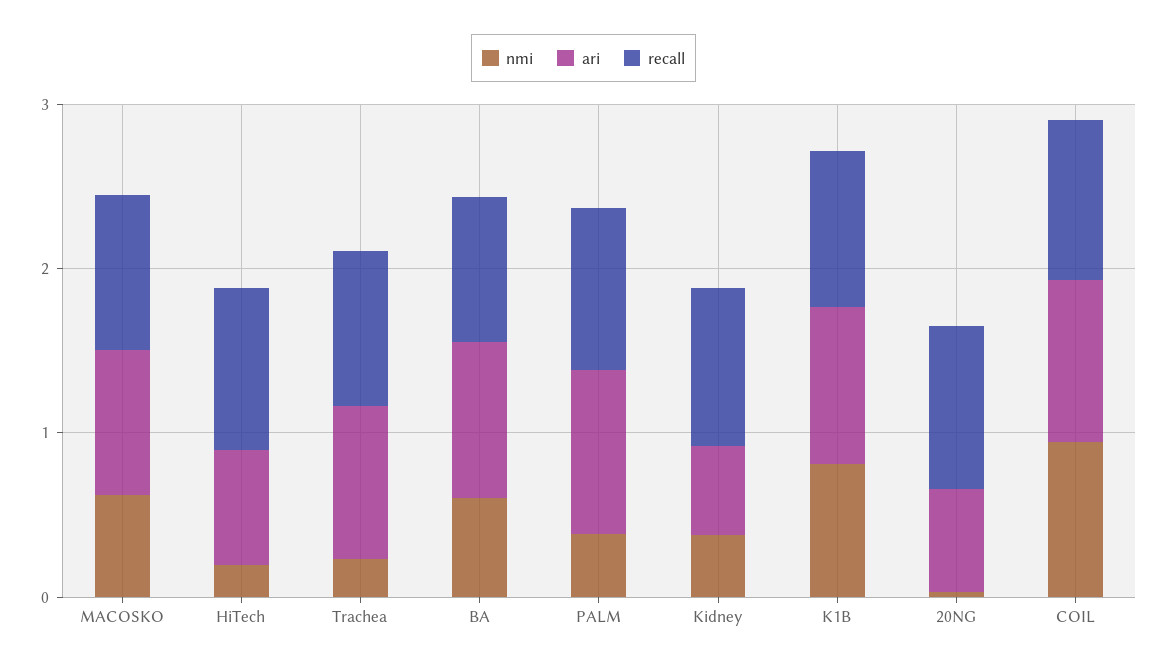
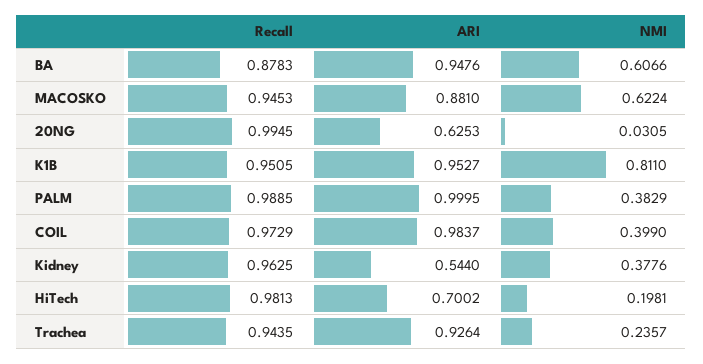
  {
    "nmi": {
      "MACOSKO": 0.6224,
      "HiTech": 0.1981,
      "Trachea": 0.2357,
      "BA": 0.6066,
      "PALM": 0.3829,
      "Kidney": 0.3776,
      "K1B": 0.811,
      "20NG": 0.0305,
-     "COIL": 1
+     "COIL": 0.399
    },
    "ari": {
      "MACOSKO": 0.881,
      "HiTech": 0.7002,
      "Trachea": 0.9264,
      "BA": 0.9476,
      "PALM": 0.9995,
      "Kidney": 0.544,
      "K1B": 0.9527,
      "20NG": 0.6253,
      "COIL": 0.9837
    },
    "recall": {
      "MACOSKO": 0.9453,
      "HiTech": 0.9813,
      "Trachea": 0.9435,
      "BA": 0.8783,
      "PALM": 0.9885,
      "Kidney": 0.9625,
      "K1B": 0.9505,
      "20NG": 0.9945,
      "COIL": 0.9729
    }
  }

